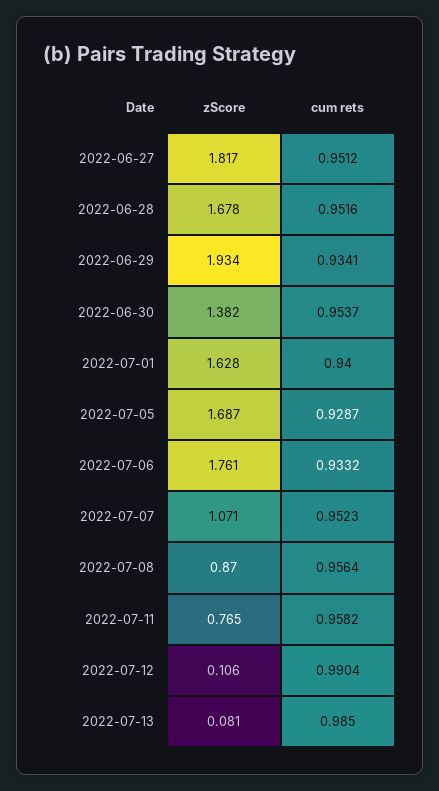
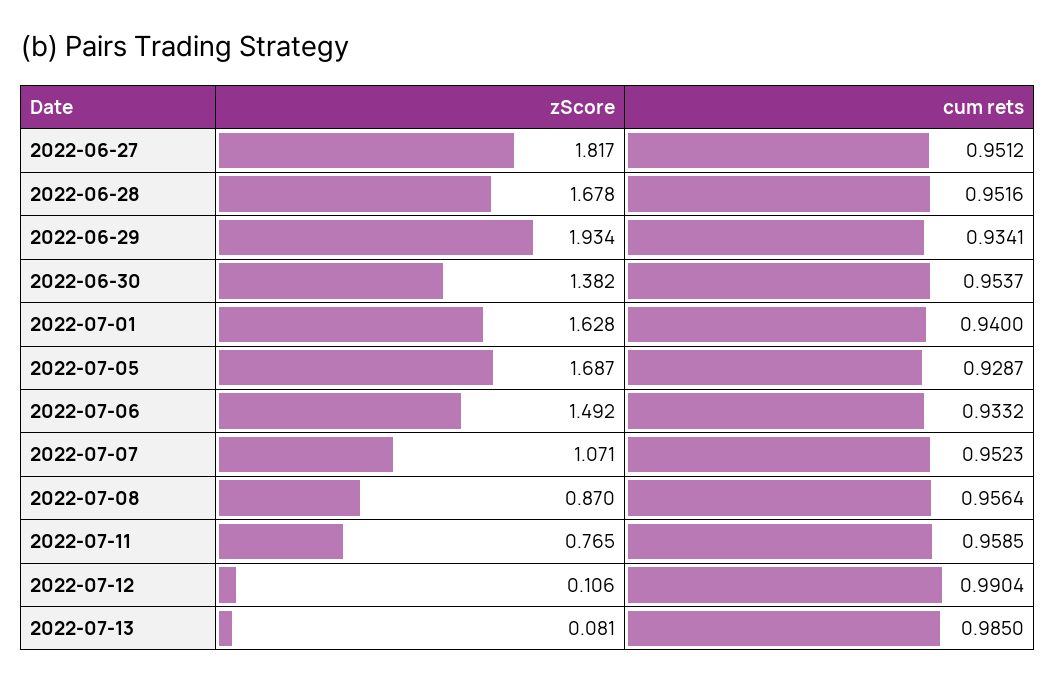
  {
    "zScore": {
      "2022-06-27": 1.817,
      "2022-06-28": 1.678,
      "2022-06-29": 1.934,
      "2022-06-30": 1.382,
      "2022-07-01": 1.628,
      "2022-07-05": 1.687,
-     "2022-07-06": 1.761,
+     "2022-07-06": 1.492,
      "2022-07-07": 1.071,
      "2022-07-08": 0.87,
      "2022-07-11": 0.765,
      "2022-07-12": 0.106,
      "2022-07-13": 0.081
    },
    "cum rets": {
      "2022-06-27": 0.9512,
      "2022-06-28": 0.9516,
      "2022-06-29": 0.9341,
      "2022-06-30": 0.9537,
      "2022-07-01": 0.94,
      "2022-07-05": 0.9287,
      "2022-07-06": 0.9332,
      "2022-07-07": 0.9523,
      "2022-07-08": 0.9564,
-     "2022-07-11": 0.9582,
+     "2022-07-11": 0.9585,
      "2022-07-12": 0.9904,
      "2022-07-13": 0.985
    }
  }

